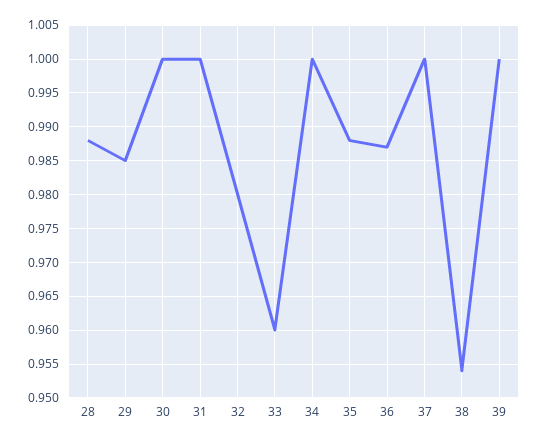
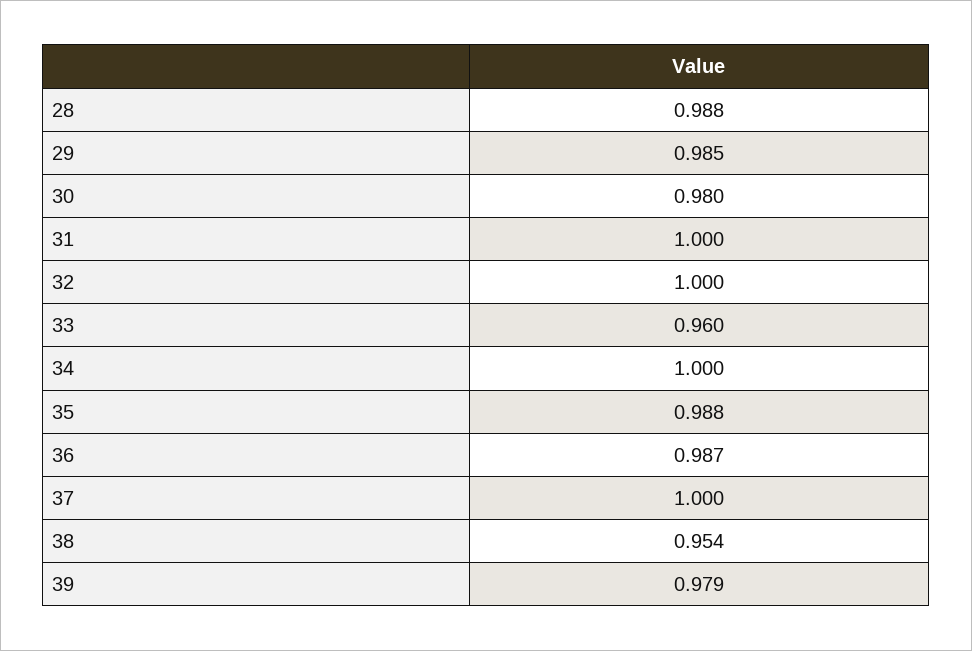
  {
    "28": 0.988,
    "29": 0.985,
-   "30": 1,
+   "30": 0.98,
    "31": 1,
-   "32": 0.98,
+   "32": 1,
    "33": 0.96,
    "34": 1,
    "35": 0.988,
    "36": 0.987,
    "37": 1,
    "38": 0.954,
-   "39": 1
+   "39": 0.979
  }

